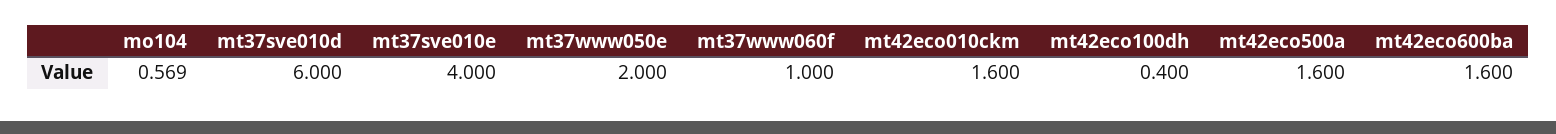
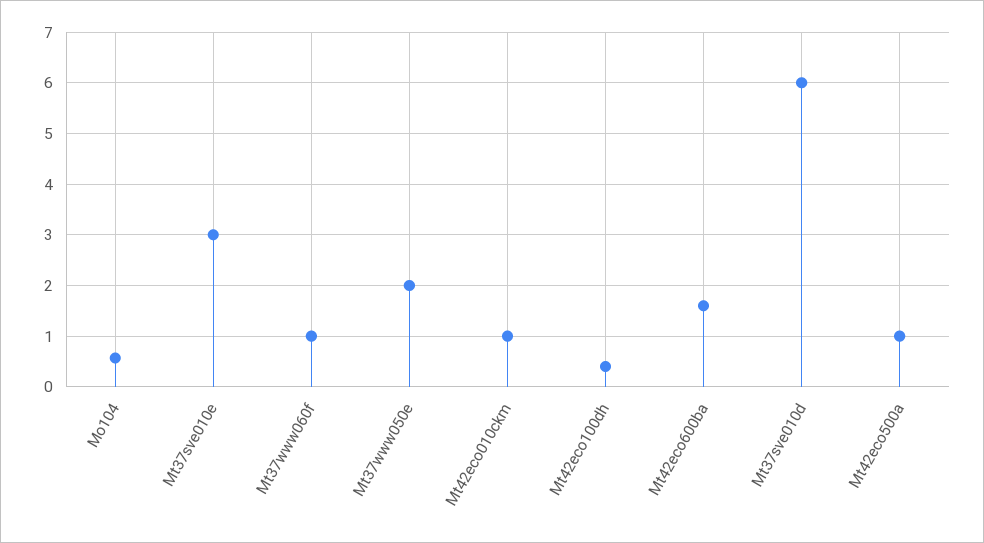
  {
    "mo104": 0.569,
    "mt37sve010d": 6,
-   "mt37sve010e": 4,
+   "mt37sve010e": 3,
    "mt37www050e": 2,
    "mt37www060f": 1,
-   "mt42eco010ckm": 1.6,
+   "mt42eco010ckm": 1,
    "mt42eco100dh": 0.4,
-   "mt42eco500a": 1.6,
+   "mt42eco500a": 1,
    "mt42eco600ba": 1.6
  }

